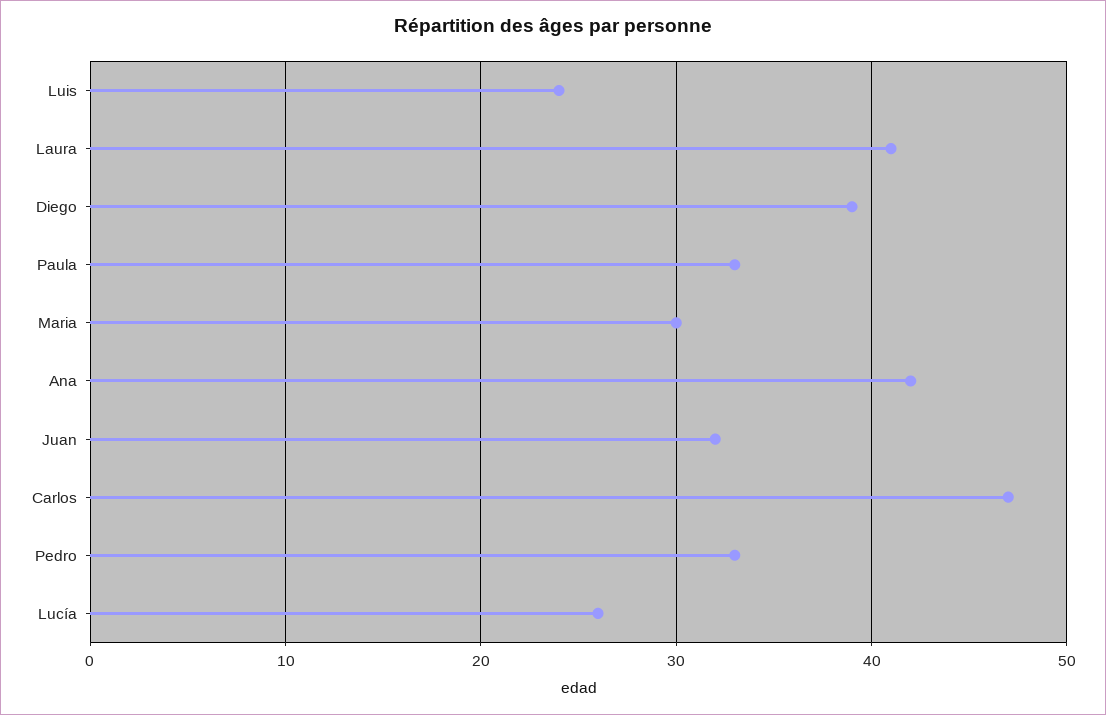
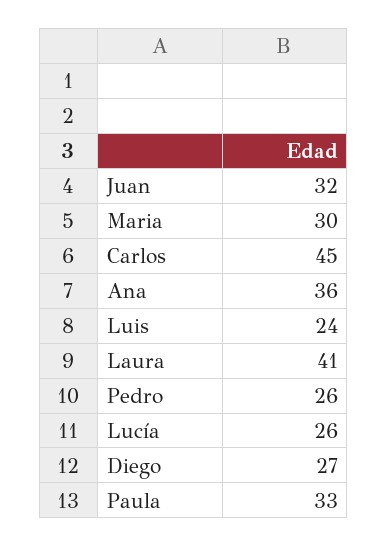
  {
    "Luis": 24,
    "Laura": 41,
-   "Diego": 39,
+   "Diego": 27,
    "Paula": 33,
    "Maria": 30,
-   "Ana": 42,
+   "Ana": 36,
    "Juan": 32,
-   "Carlos": 47,
+   "Carlos": 45,
-   "Pedro": 33,
+   "Pedro": 26,
    "Lucía": 26
  }

